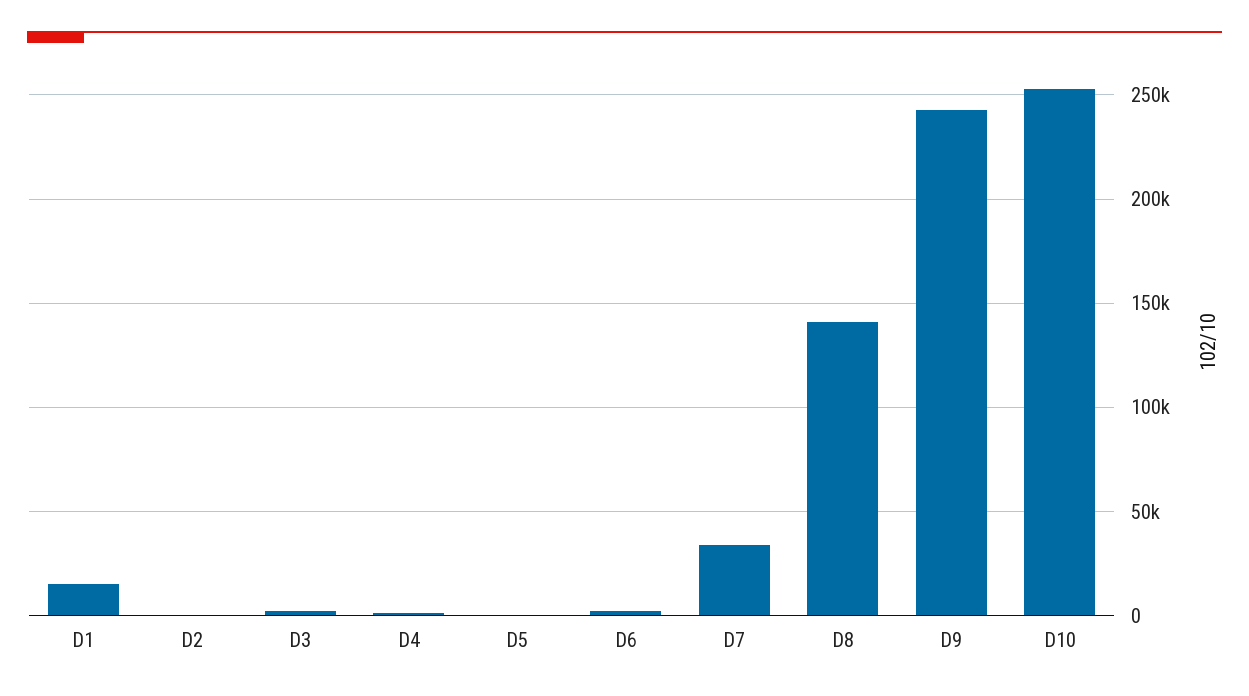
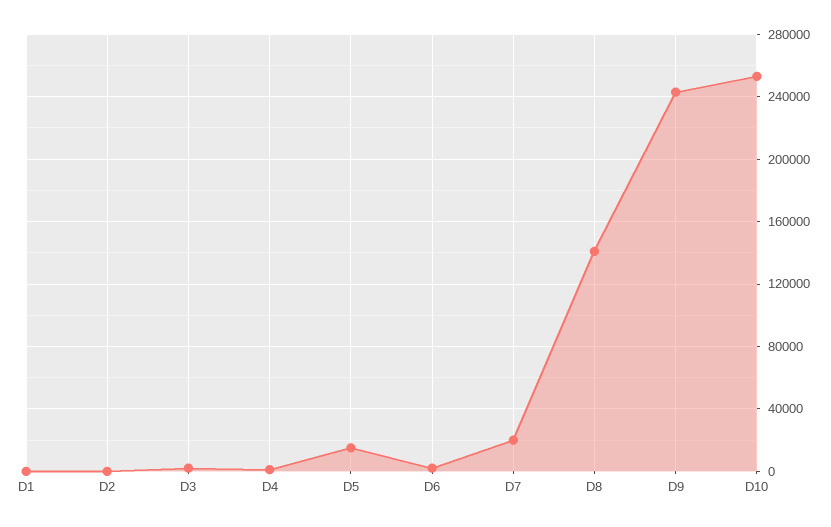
  {
-   "D1": 15000,
+   "D1": 0,
    "D2": 0,
    "D3": 0,
    "D4": 0,
-   "D5": 0,
+   "D5": 15000,
    "D6": 0,
-   "D7": 35000,
+   "D7": 20000,
    "D8": 140000,
    "D9": 245000,
    "D10": 255000
  }

